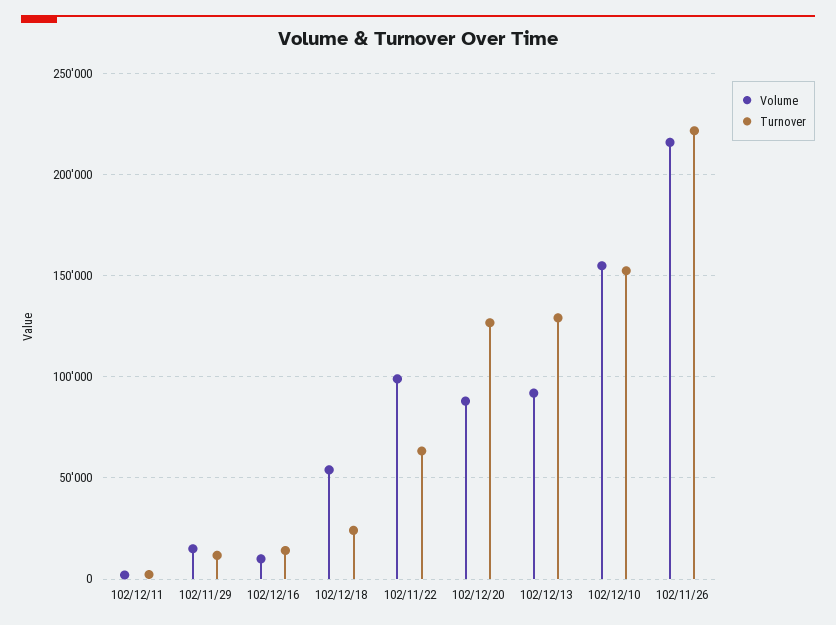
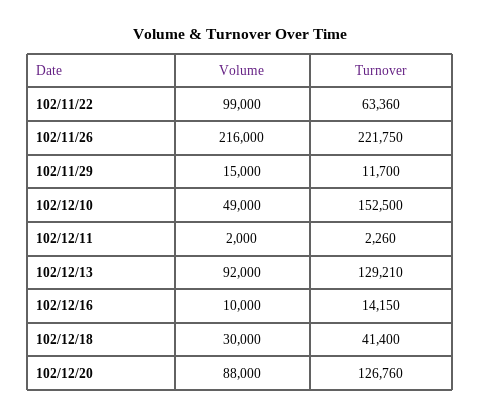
  {
    "Volume": {
      "102/12/11": 2000,
      "102/11/29": 15000,
      "102/12/16": 10000,
-     "102/12/18": 55000,
+     "102/12/18": 30000,
      "102/11/22": 99000,
      "102/12/20": 88000,
      "102/12/13": 92000,
-     "102/12/10": 155000,
+     "102/12/10": 49000,
      "102/11/26": 216000
    },
    "Turnover": {
      "102/12/11": 2260,
      "102/11/29": 11700,
      "102/12/16": 14150,
-     "102/12/18": 25000,
+     "102/12/18": 41400,
      "102/11/22": 63360,
      "102/12/20": 126760,
      "102/12/13": 129210,
      "102/12/10": 152500,
      "102/11/26": 221750
    }
  }

